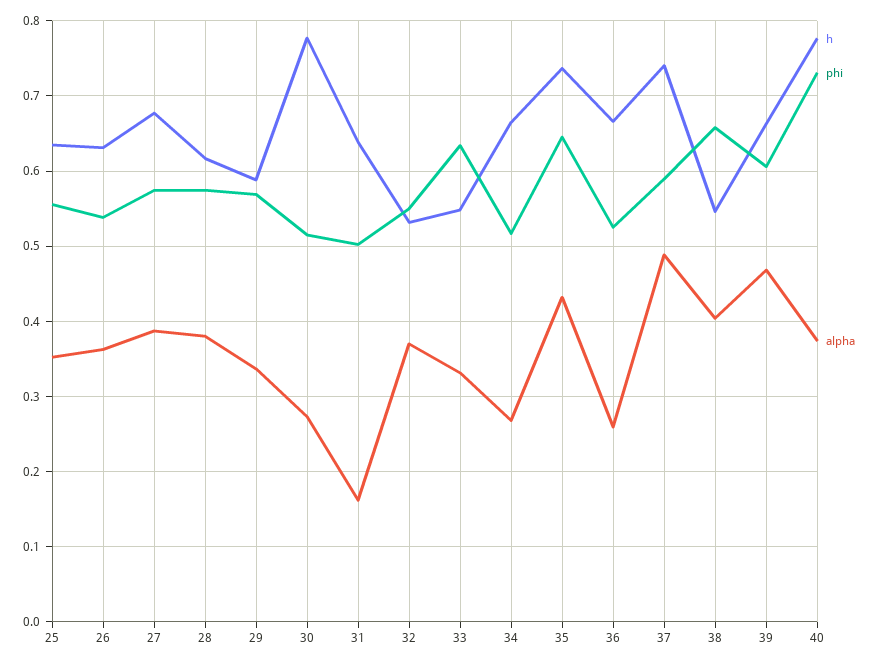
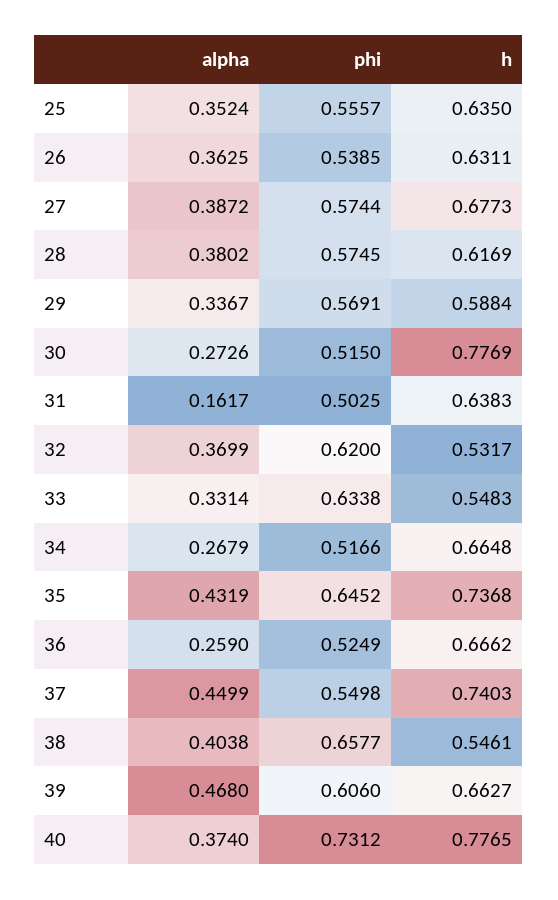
  {
    "h": {
      "25": 0.635,
      "26": 0.6311,
      "27": 0.6773,
      "28": 0.6169,
      "29": 0.5884,
      "30": 0.7769,
      "31": 0.6383,
      "32": 0.5317,
      "33": 0.5483,
      "34": 0.6648,
      "35": 0.7368,
      "36": 0.6662,
      "37": 0.7403,
      "38": 0.5461,
      "39": 0.6627,
      "40": 0.7765
    },
    "phi": {
      "25": 0.5557,
      "26": 0.5385,
      "27": 0.5744,
      "28": 0.5745,
      "29": 0.5691,
      "30": 0.515,
      "31": 0.5025,
-     "32": 0.55,
+     "32": 0.62,
      "33": 0.6338,
      "34": 0.5166,
      "35": 0.6452,
      "36": 0.5249,
-     "37": 0.59,
+     "37": 0.5498,
      "38": 0.6577,
      "39": 0.606,
      "40": 0.7312
    },
    "alpha": {
      "25": 0.3524,
      "26": 0.3625,
      "27": 0.3872,
      "28": 0.3802,
      "29": 0.3367,
      "30": 0.2726,
      "31": 0.1617,
      "32": 0.3699,
      "33": 0.3314,
      "34": 0.2679,
      "35": 0.4319,
      "36": 0.259,
-     "37": 0.49,
+     "37": 0.4499,
      "38": 0.4038,
      "39": 0.468,
      "40": 0.374
    }
  }

